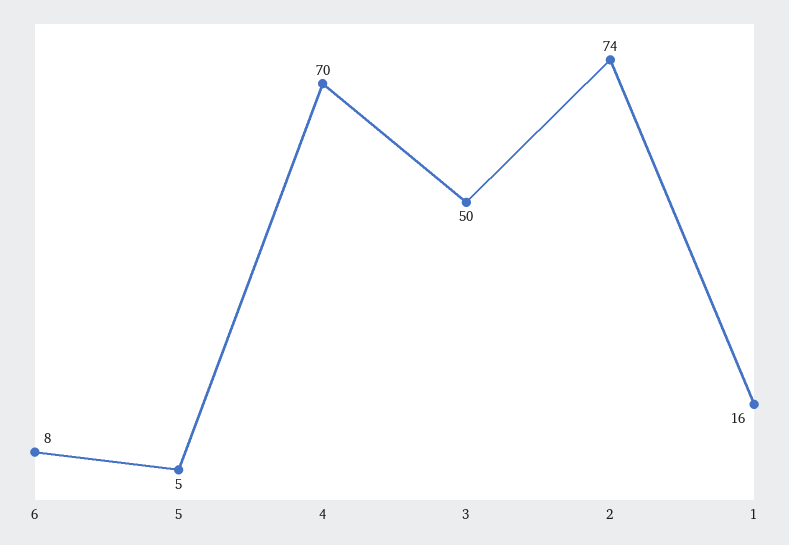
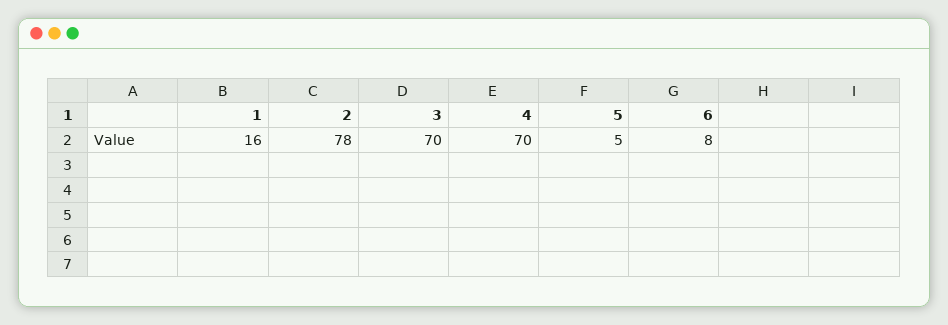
  {
    "6": 8,
    "5": 5,
    "4": 70,
-   "3": 50,
+   "3": 70,
-   "2": 74,
+   "2": 78,
    "1": 16
  }

